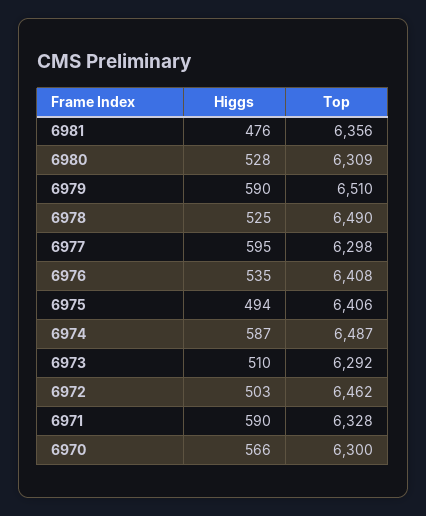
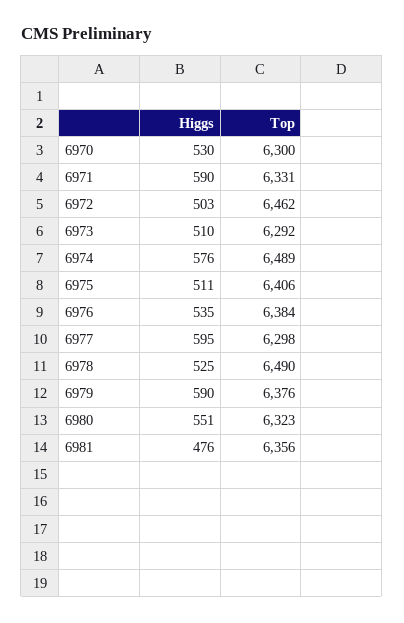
  {
    "Higgs": {
      "6981": 476,
-     "6980": 528,
+     "6980": 551,
      "6979": 590,
      "6978": 525,
      "6977": 595,
      "6976": 535,
-     "6975": 494,
+     "6975": 511,
-     "6974": 587,
+     "6974": 576,
      "6973": 510,
      "6972": 503,
      "6971": 590,
-     "6970": 566
+     "6970": 530
    },
    "Top": {
      "6981": 6356,
-     "6980": 6309,
+     "6980": 6323,
-     "6979": 6510,
+     "6979": 6376,
      "6978": 6490,
      "6977": 6298,
-     "6976": 6408,
+     "6976": 6384,
      "6975": 6406,
-     "6974": 6487,
+     "6974": 6489,
      "6973": 6292,
      "6972": 6462,
-     "6971": 6328,
+     "6971": 6331,
      "6970": 6300
    }
  }

